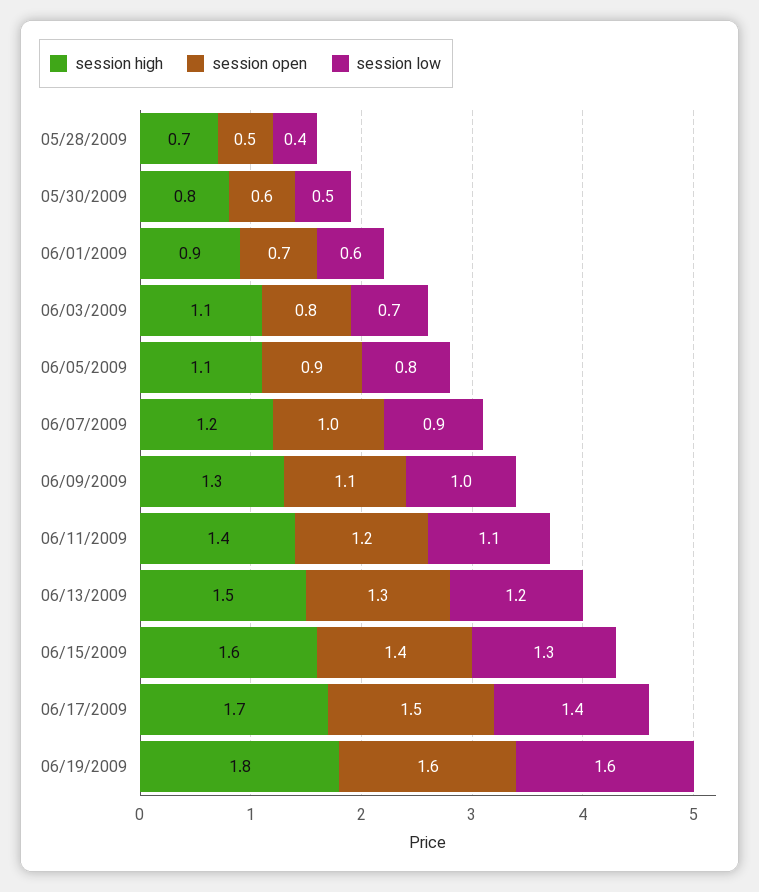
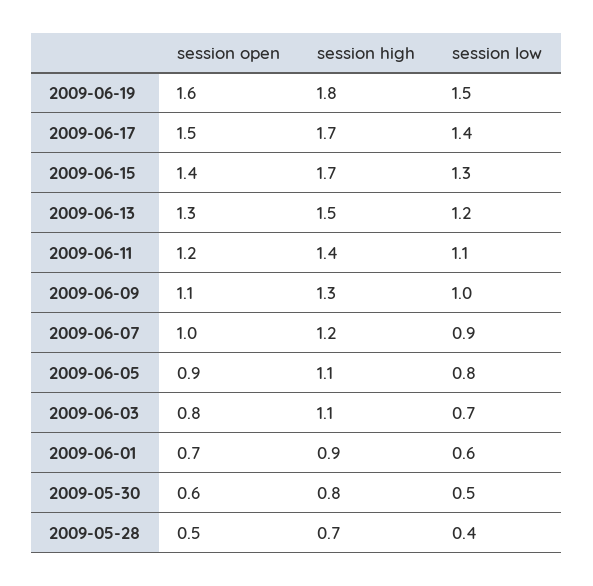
  {
    "session high": {
      "05/28/2009": 0.7,
      "05/30/2009": 0.8,
      "06/01/2009": 0.9,
      "06/03/2009": 1.1,
      "06/05/2009": 1.1,
      "06/07/2009": 1.2,
      "06/09/2009": 1.3,
      "06/11/2009": 1.4,
      "06/13/2009": 1.5,
-     "06/15/2009": 1.6,
+     "06/15/2009": 1.7,
      "06/17/2009": 1.7,
      "06/19/2009": 1.8
    },
    "session open": {
      "05/28/2009": 0.5,
      "05/30/2009": 0.6,
      "06/01/2009": 0.7,
      "06/03/2009": 0.8,
      "06/05/2009": 0.9,
      "06/07/2009": 1,
      "06/09/2009": 1.1,
      "06/11/2009": 1.2,
      "06/13/2009": 1.3,
      "06/15/2009": 1.4,
      "06/17/2009": 1.5,
      "06/19/2009": 1.6
    },
    "session low": {
      "05/28/2009": 0.4,
      "05/30/2009": 0.5,
      "06/01/2009": 0.6,
      "06/03/2009": 0.7,
      "06/05/2009": 0.8,
      "06/07/2009": 0.9,
      "06/09/2009": 1,
      "06/11/2009": 1.1,
      "06/13/2009": 1.2,
      "06/15/2009": 1.3,
      "06/17/2009": 1.4,
-     "06/19/2009": 1.6
+     "06/19/2009": 1.5
    }
  }

